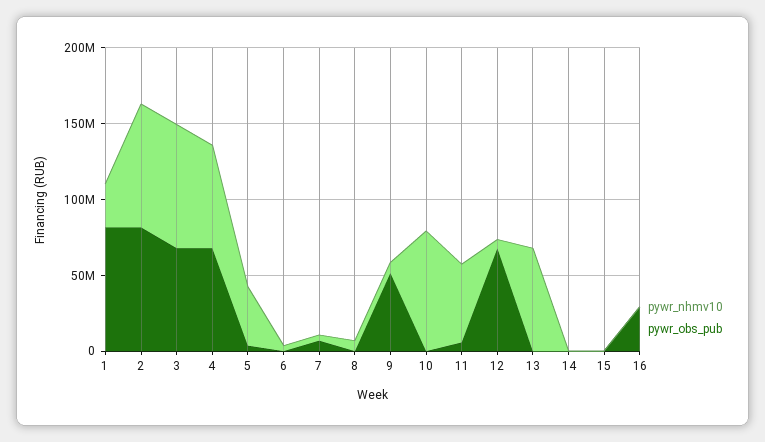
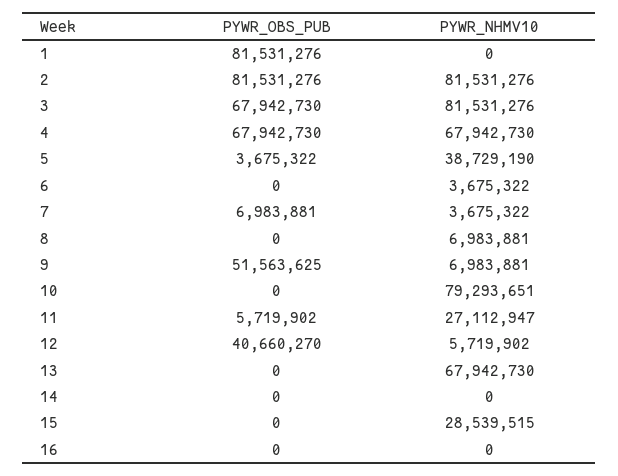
  {
    "pywr_nhmv10": {
-     "1": 30000000,
+     "1": 0,
      "2": 81531276,
      "3": 81531276,
      "4": 67942730,
      "5": 38729190,
      "6": 3675322,
      "7": 3675322,
      "8": 6983881,
      "9": 6983881,
      "10": 79293651,
-     "11": 50000000,
+     "11": 27112947,
      "12": 5719902,
      "13": 67942730,
      "14": 0,
-     "15": 0,
+     "15": 28539515,
      "16": 0
    },
    "pywr_obs_pub": {
      "1": 81531276,
      "2": 81531276,
      "3": 67942730,
      "4": 67942730,
      "5": 3675322,
      "6": 0,
      "7": 6983881,
      "8": 0,
      "9": 51563625,
      "10": 0,
      "11": 5719902,
-     "12": 70000000,
+     "12": 40660270,
      "13": 0,
      "14": 0,
      "15": 0,
-     "16": 30000000
+     "16": 0
    }
  }

